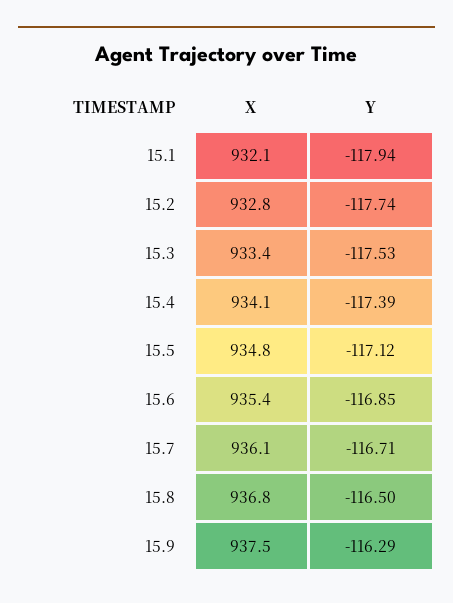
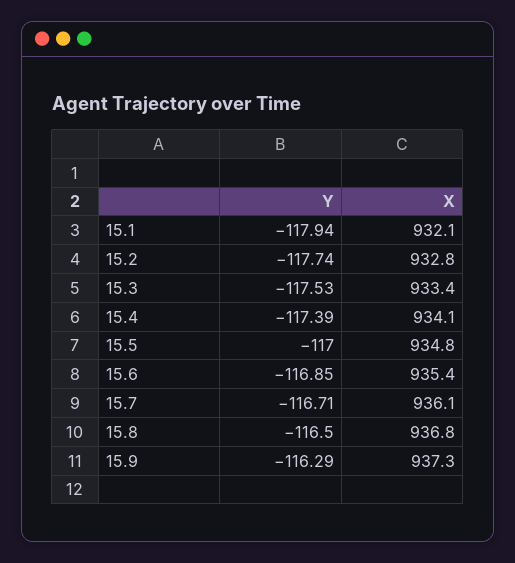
  {
    "X": {
      "15.1": 932.1,
      "15.2": 932.8,
      "15.3": 933.4,
      "15.4": 934.1,
      "15.5": 934.8,
      "15.6": 935.4,
      "15.7": 936.1,
      "15.8": 936.8,
-     "15.9": 937.5
+     "15.9": 937.3
    },
    "Y": {
      "15.1": -117.94,
      "15.2": -117.74,
      "15.3": -117.53,
      "15.4": -117.39,
-     "15.5": -117.12,
+     "15.5": -117,
      "15.6": -116.85,
      "15.7": -116.71,
      "15.8": -116.5,
      "15.9": -116.29
    }
  }

